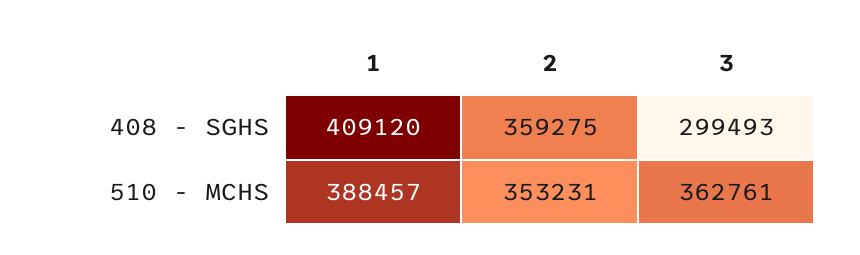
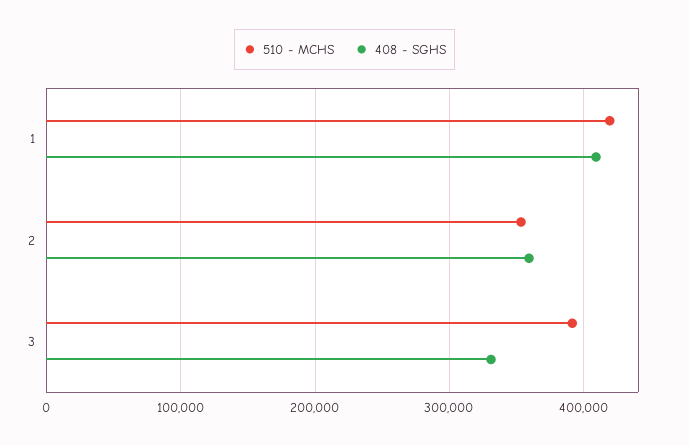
  {
    "408 - SGHS": {
      "1": 409120,
      "2": 359275,
-     "3": 299493
+     "3": 330000
    },
    "510 - MCHS": {
-     "1": 388457,
+     "1": 420000,
      "2": 353231,
-     "3": 362761
+     "3": 390000
    }
  }

